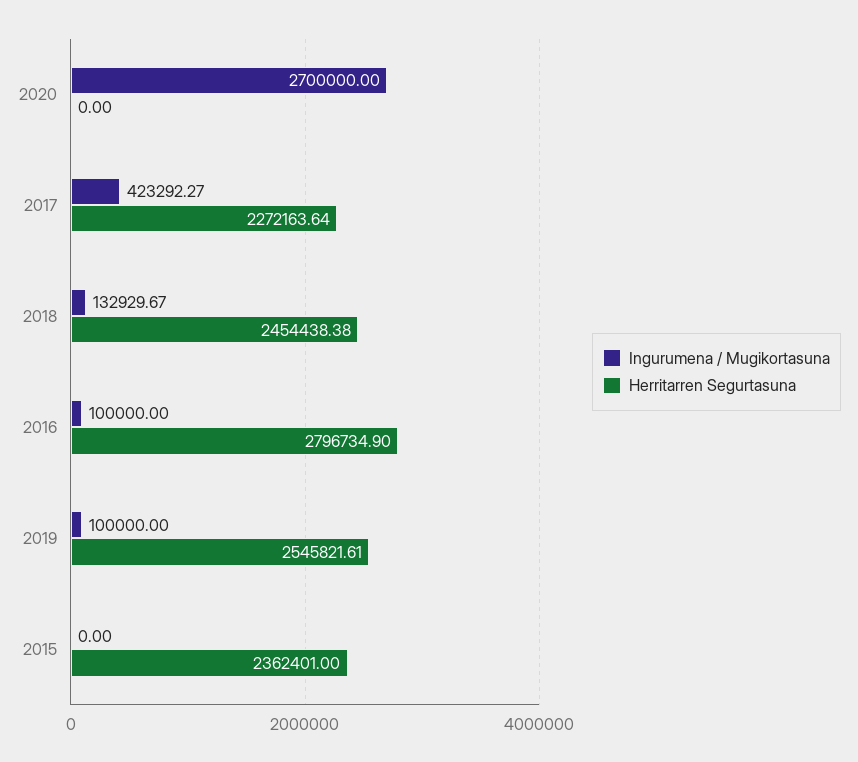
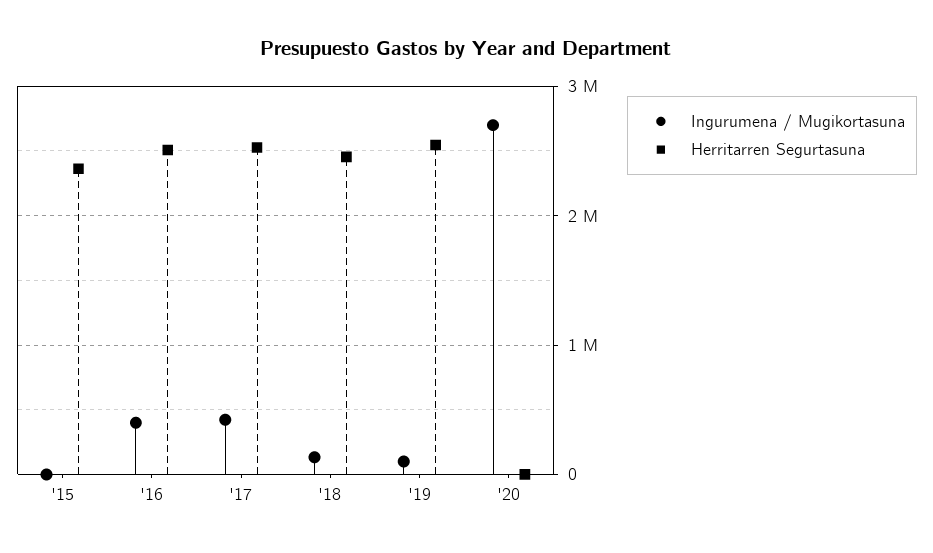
  {
    "Ingurumena / Mugikortasuna": {
      "2020": 2700000,
      "2017": 423292.27,
      "2018": 132929.67,
-     "2016": 100000,
+     "2016": 400000,
      "2019": 100000,
      "2015": 0
    },
    "Herritarren Segurtasuna": {
      "2020": 0,
-     "2017": 2272163.64,
+     "2017": 2500000,
      "2018": 2454438.38,
-     "2016": 2796734.9,
+     "2016": 2500000,
      "2019": 2545821.61,
      "2015": 2362401
    }
  }

